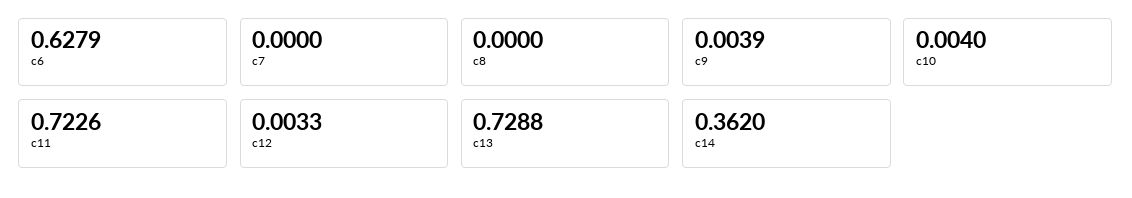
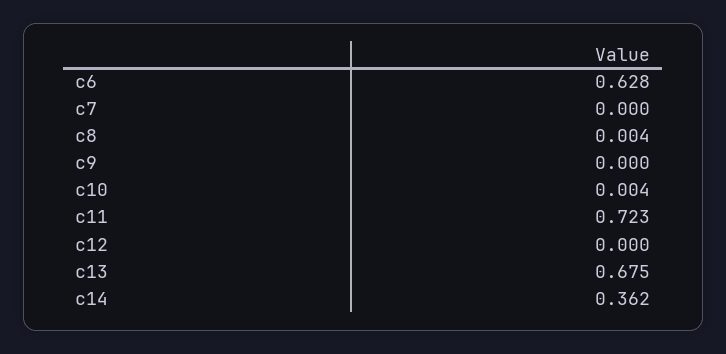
  {
    "c6": 0.6279,
    "c7": 0,
-   "c8": 0,
+   "c8": 0.004,
-   "c9": 0.0039,
+   "c9": 0,
    "c10": 0.004,
    "c11": 0.7226,
-   "c12": 0.0033,
+   "c12": 0,
-   "c13": 0.7288,
+   "c13": 0.675,
    "c14": 0.362
  }

